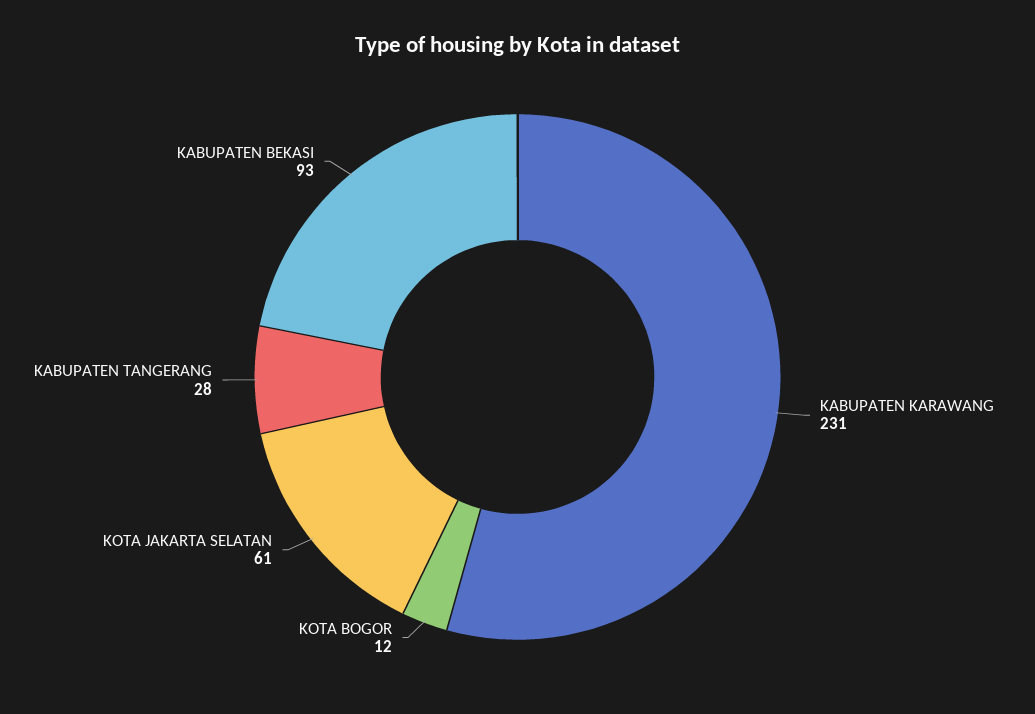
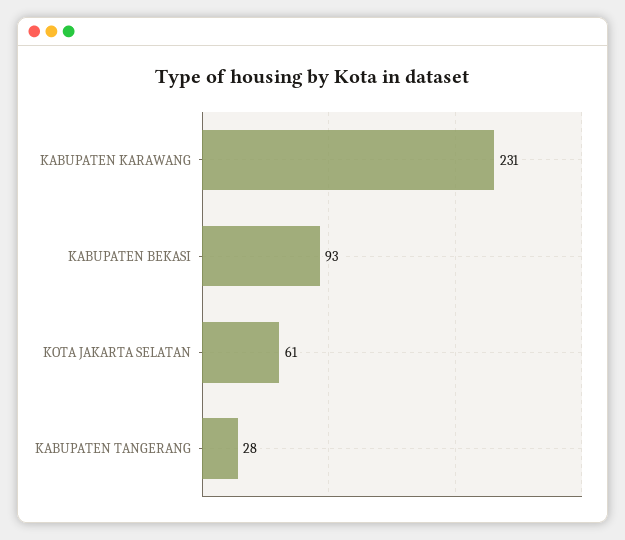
  {
    "KABUPATEN KARAWANG": 231,
-   "KOTA BOGOR": 12,
    "KOTA JAKARTA SELATAN": 61,
    "KABUPATEN TANGERANG": 28,
    "KABUPATEN BEKASI": 93
  }

